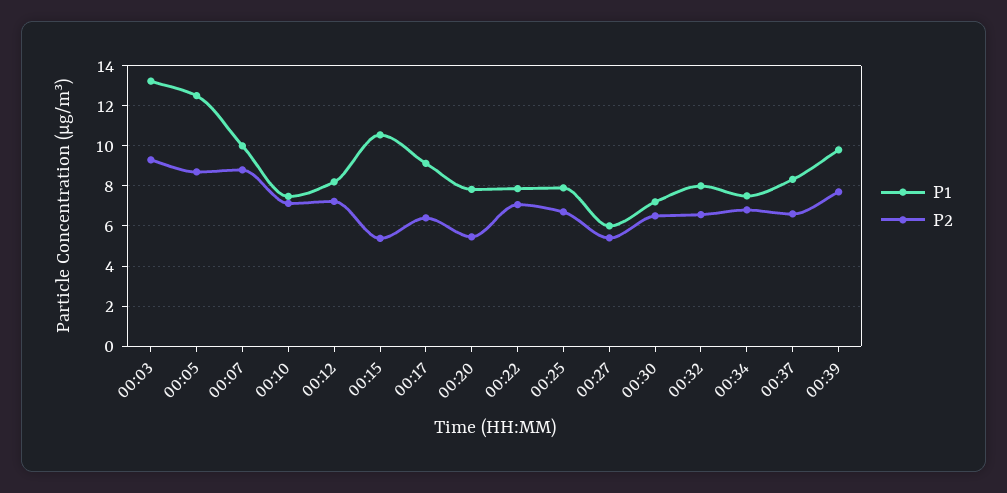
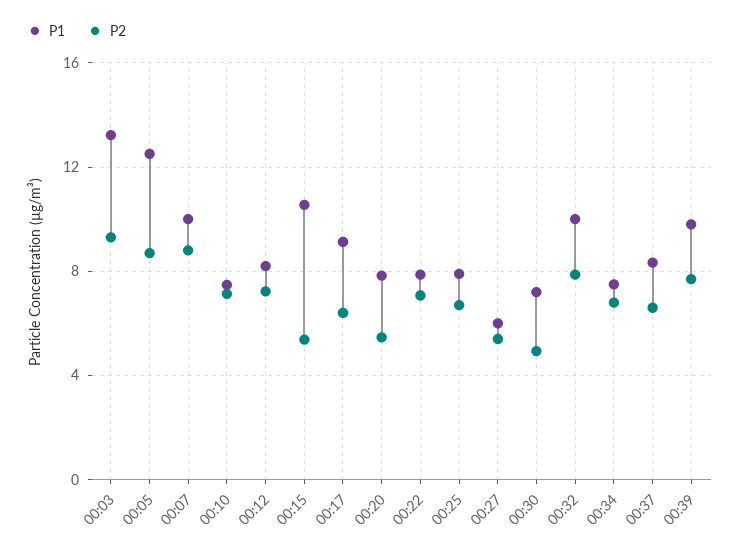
  {
    "P1": {
      "00:03": 13,
      "00:05": 12.5,
      "00:07": 10,
      "00:10": 7.5,
      "00:12": 8,
      "00:15": 10.5,
      "00:17": 9,
      "00:20": 8,
      "00:22": 8,
      "00:25": 8,
      "00:27": 6,
      "00:30": 7,
-     "00:32": 8,
+     "00:32": 10,
      "00:34": 7.5,
      "00:37": 8.5,
      "00:39": 10
    },
    "P2": {
      "00:03": 9.5,
      "00:05": 8.5,
      "00:07": 9,
      "00:10": 7,
      "00:12": 7,
      "00:15": 5.5,
      "00:17": 6.5,
      "00:20": 5.5,
      "00:22": 7,
      "00:25": 6.5,
      "00:27": 5.5,
-     "00:30": 6.5,
+     "00:30": 5,
-     "00:32": 6.5,
+     "00:32": 8,
      "00:34": 7,
      "00:37": 6.5,
      "00:39": 7.5
    }
  }

